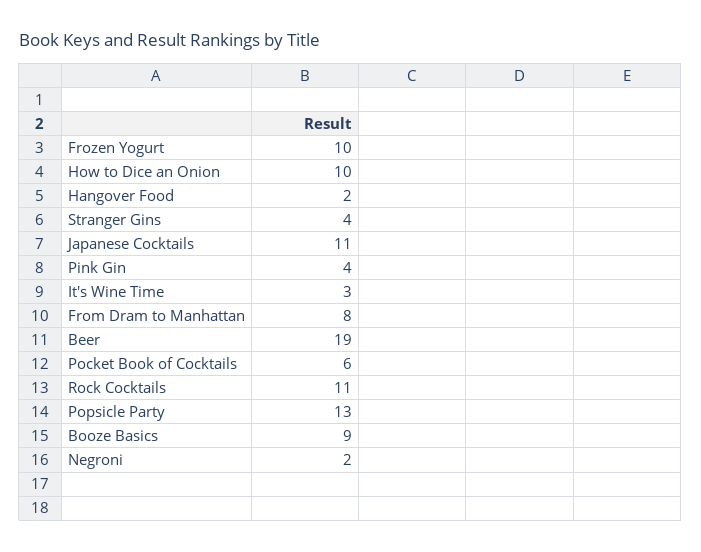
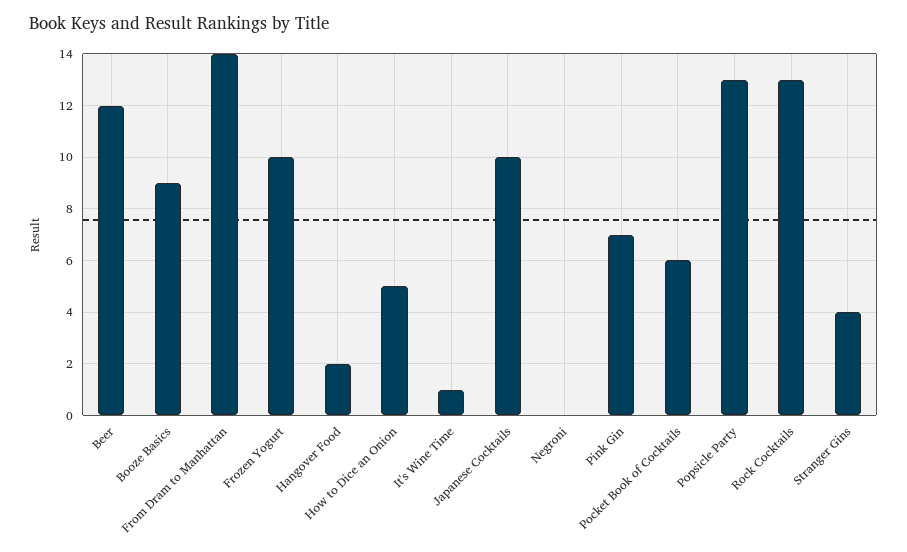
  {
    "Frozen Yogurt": 10,
-   "How to Dice an Onion": 10,
+   "How to Dice an Onion": 5,
    "Hangover Food": 2,
    "Stranger Gins": 4,
-   "Japanese Cocktails": 11,
+   "Japanese Cocktails": 10,
-   "Pink Gin": 4,
+   "Pink Gin": 7,
-   "It's Wine Time": 3,
+   "It's Wine Time": 1,
-   "From Dram to Manhattan": 8,
+   "From Dram to Manhattan": 14,
-   "Beer": 19,
+   "Beer": 12,
    "Pocket Book of Cocktails": 6,
-   "Rock Cocktails": 11,
+   "Rock Cocktails": 13,
    "Popsicle Party": 13,
    "Booze Basics": 9,
-   "Negroni": 2
+   "Negroni": 0
  }

